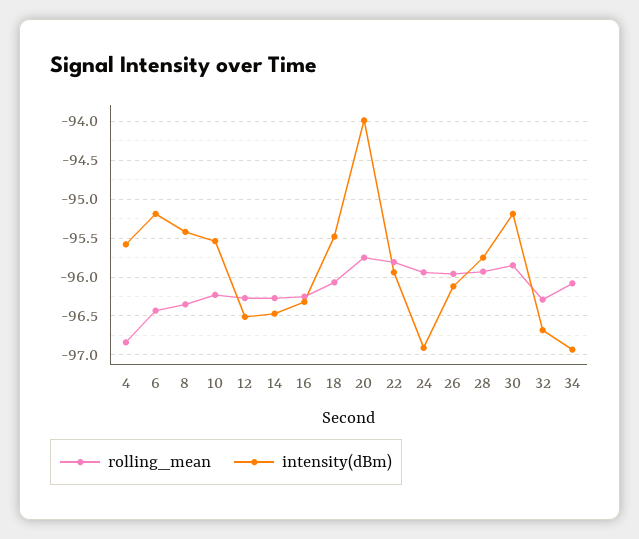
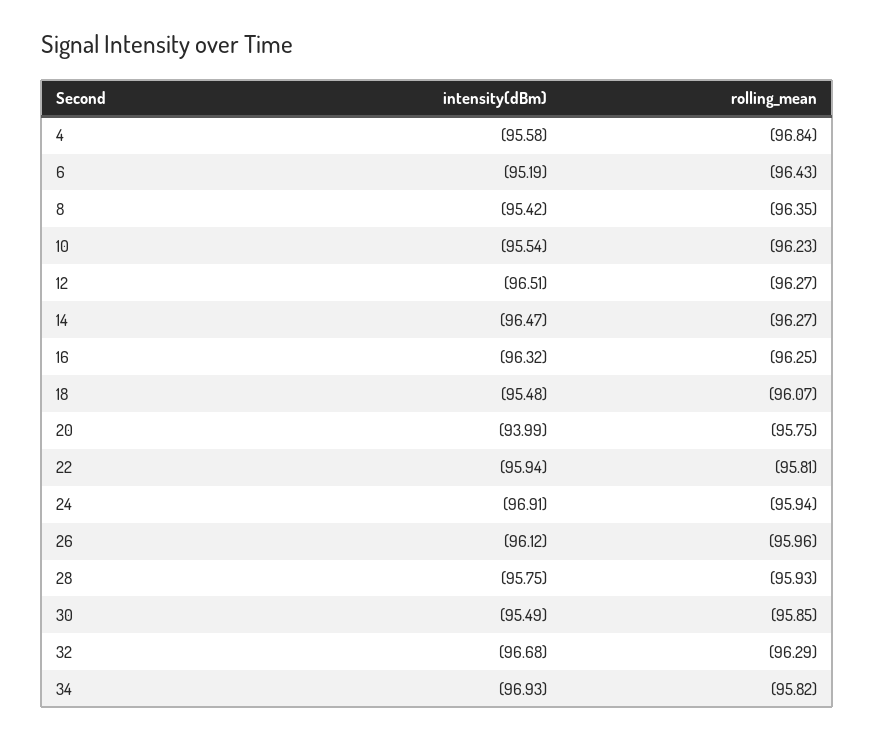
  {
    "rolling_mean": {
      "4": -96.84,
      "6": -96.43,
      "8": -96.35,
      "10": -96.23,
      "12": -96.27,
      "14": -96.27,
      "16": -96.25,
      "18": -96.07,
      "20": -95.75,
      "22": -95.81,
      "24": -95.94,
      "26": -95.96,
      "28": -95.93,
      "30": -95.85,
      "32": -96.29,
-     "34": -96.1
+     "34": -95.82
    },
    "intensity(dBm)": {
      "4": -95.58,
      "6": -95.19,
      "8": -95.42,
      "10": -95.54,
      "12": -96.51,
      "14": -96.47,
      "16": -96.32,
      "18": -95.48,
      "20": -93.99,
      "22": -95.94,
      "24": -96.91,
      "26": -96.12,
      "28": -95.75,
-     "30": -95.2,
+     "30": -95.49,
      "32": -96.68,
      "34": -96.93
    }
  }

